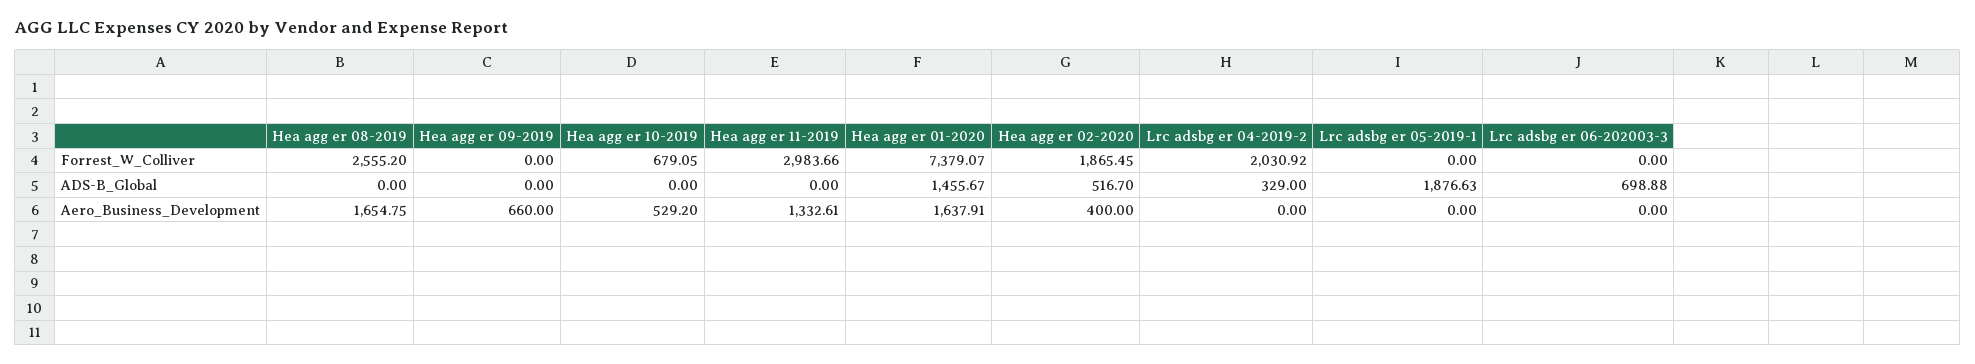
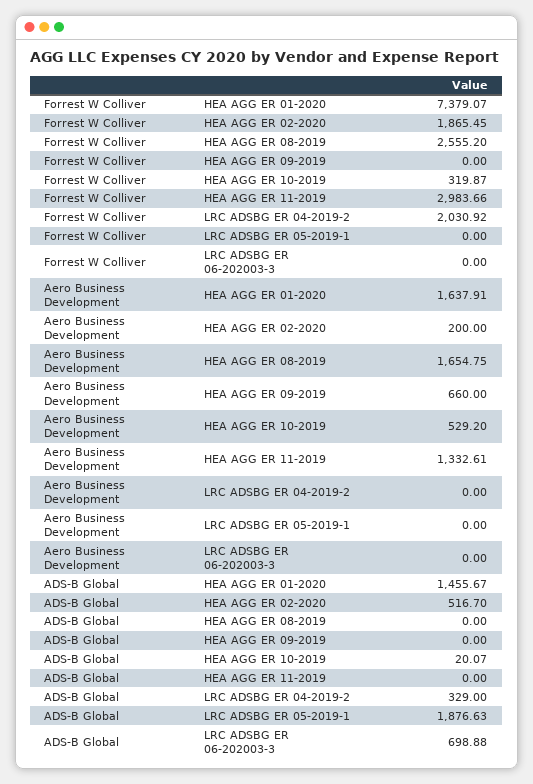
  {
    "Hea agg er 08-2019": {
      "Forrest_W_Colliver": 2555.2,
      "ADS-B_Global": 0,
      "Aero_Business_Development": 1654.75
    },
    "Hea agg er 09-2019": {
      "Forrest_W_Colliver": 0,
      "ADS-B_Global": 0,
      "Aero_Business_Development": 660
    },
    "Hea agg er 10-2019": {
-     "Forrest_W_Colliver": 679.05,
+     "Forrest_W_Colliver": 319.87,
-     "ADS-B_Global": 0,
+     "ADS-B_Global": 20.07,
      "Aero_Business_Development": 529.2
    },
    "Hea agg er 11-2019": {
      "Forrest_W_Colliver": 2983.66,
      "ADS-B_Global": 0,
      "Aero_Business_Development": 1332.61
    },
    "Hea agg er 01-2020": {
      "Forrest_W_Colliver": 7379.07,
      "ADS-B_Global": 1455.67,
      "Aero_Business_Development": 1637.91
    },
    "Hea agg er 02-2020": {
      "Forrest_W_Colliver": 1865.45,
      "ADS-B_Global": 516.7,
-     "Aero_Business_Development": 400
+     "Aero_Business_Development": 200
    },
    "Lrc adsbg er 04-2019-2": {
      "Forrest_W_Colliver": 2030.92,
      "ADS-B_Global": 329,
      "Aero_Business_Development": 0
    },
    "Lrc adsbg er 05-2019-1": {
      "Forrest_W_Colliver": 0,
      "ADS-B_Global": 1876.63,
      "Aero_Business_Development": 0
    },
    "Lrc adsbg er 06-202003-3": {
      "Forrest_W_Colliver": 0,
      "ADS-B_Global": 698.88,
      "Aero_Business_Development": 0
    }
  }

